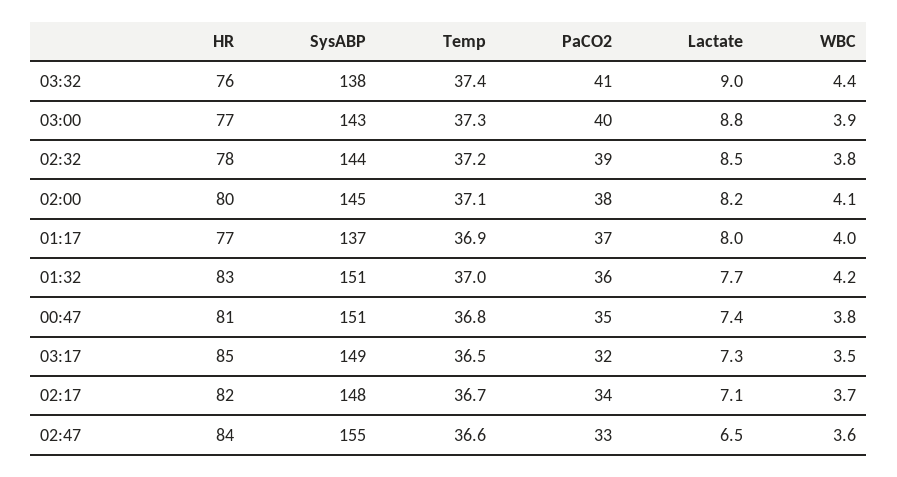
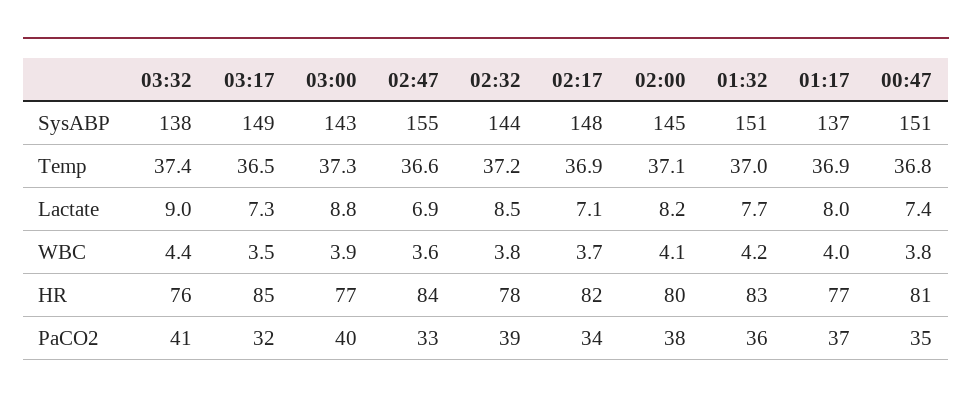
  {
    "HR": {
      "03:32": 76,
      "03:00": 77,
      "02:32": 78,
      "02:00": 80,
      "01:17": 77,
      "01:32": 83,
      "00:47": 81,
      "03:17": 85,
      "02:17": 82,
      "02:47": 84
    },
    "SysABP": {
      "03:32": 138,
      "03:00": 143,
      "02:32": 144,
      "02:00": 145,
      "01:17": 137,
      "01:32": 151,
      "00:47": 151,
      "03:17": 149,
      "02:17": 148,
      "02:47": 155
    },
    "Temp": {
      "03:32": 37.4,
      "03:00": 37.3,
      "02:32": 37.2,
      "02:00": 37.1,
      "01:17": 36.9,
      "01:32": 37,
      "00:47": 36.8,
      "03:17": 36.5,
-     "02:17": 36.7,
+     "02:17": 36.9,
      "02:47": 36.6
    },
    "PaCO2": {
      "03:32": 41,
      "03:00": 40,
      "02:32": 39,
      "02:00": 38,
      "01:17": 37,
      "01:32": 36,
      "00:47": 35,
      "03:17": 32,
      "02:17": 34,
      "02:47": 33
    },
    "Lactate": {
      "03:32": 9,
      "03:00": 8.8,
      "02:32": 8.5,
      "02:00": 8.2,
      "01:17": 8,
      "01:32": 7.7,
      "00:47": 7.4,
      "03:17": 7.3,
      "02:17": 7.1,
-     "02:47": 6.5
+     "02:47": 6.9
    },
    "WBC": {
      "03:32": 4.4,
      "03:00": 3.9,
      "02:32": 3.8,
      "02:00": 4.1,
      "01:17": 4,
      "01:32": 4.2,
      "00:47": 3.8,
      "03:17": 3.5,
      "02:17": 3.7,
      "02:47": 3.6
    }
  }

